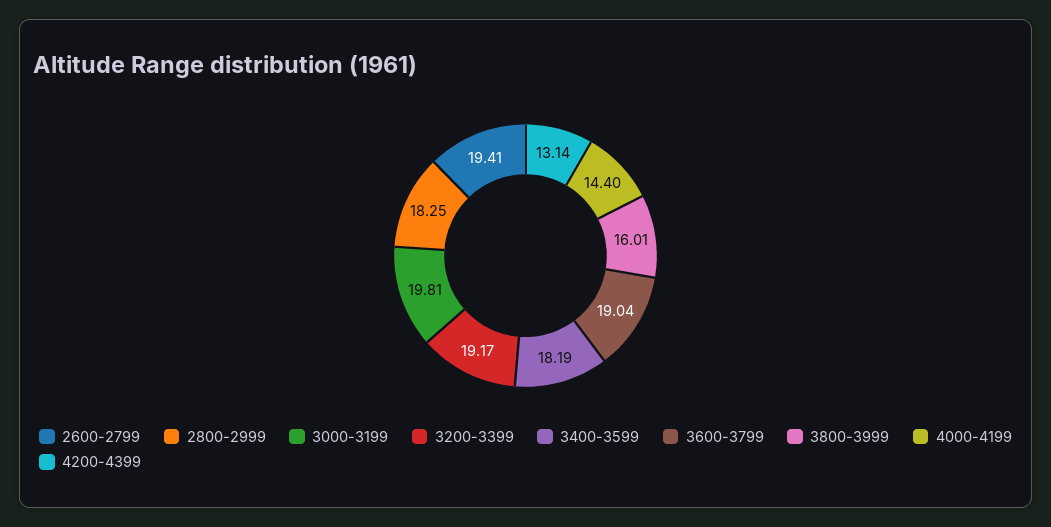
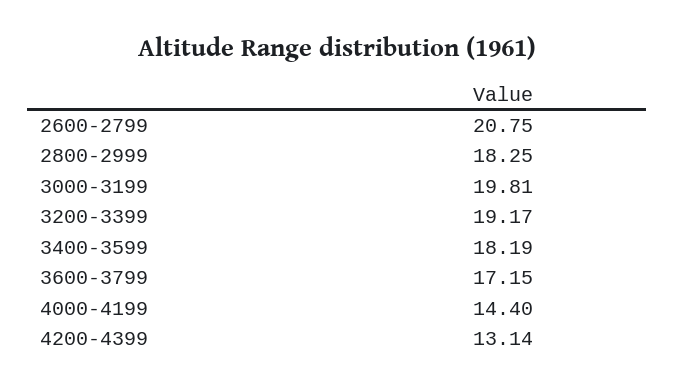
  {
-   "2600-2799": 19.41,
+   "2600-2799": 20.75,
    "2800-2999": 18.25,
    "3000-3199": 19.81,
    "3200-3399": 19.17,
    "3400-3599": 18.19,
-   "3600-3799": 19.04,
+   "3600-3799": 17.15,
-   "3800-3999": 16.01,
    "4000-4199": 14.4,
    "4200-4399": 13.14
  }

